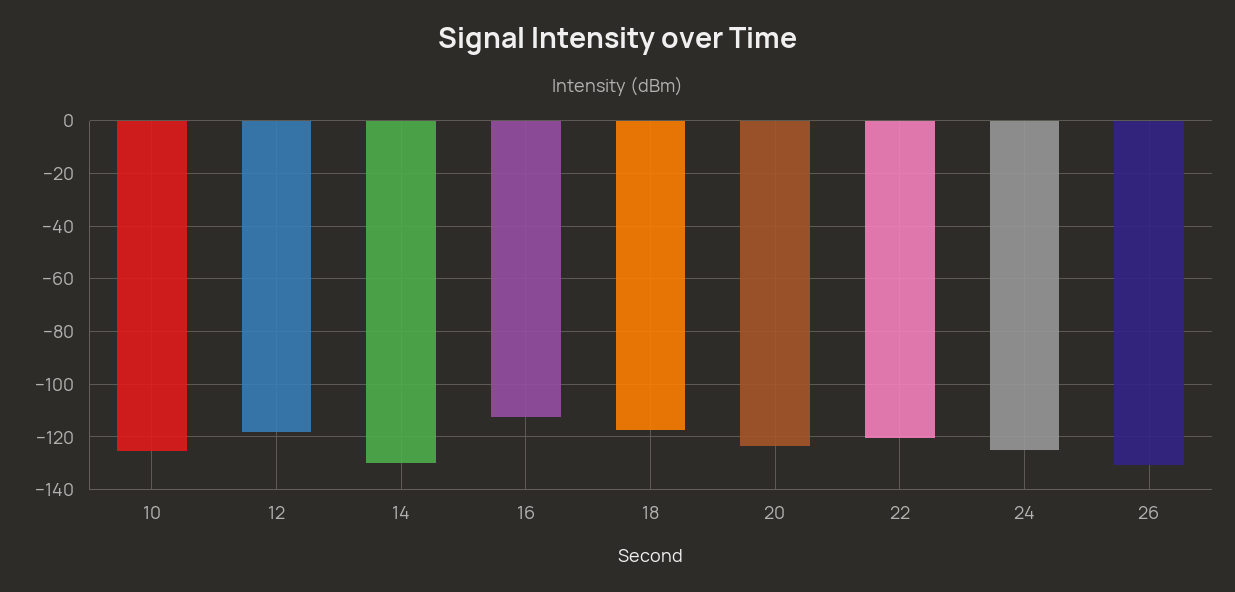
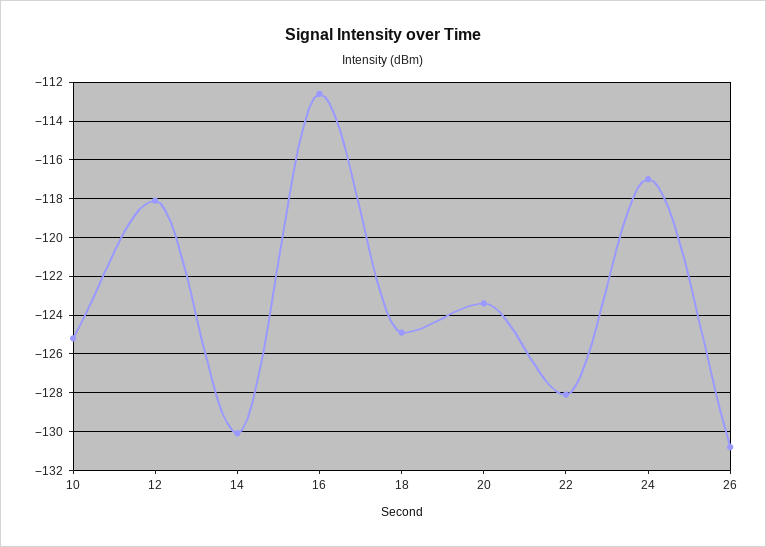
  {
    "10": -125,
    "12": -118,
    "14": -130,
    "16": -112.5,
-   "18": -117.5,
+   "18": -125,
    "20": -123.5,
-   "22": -120,
+   "22": -128,
-   "24": -125,
+   "24": -117,
    "26": -131
  }

